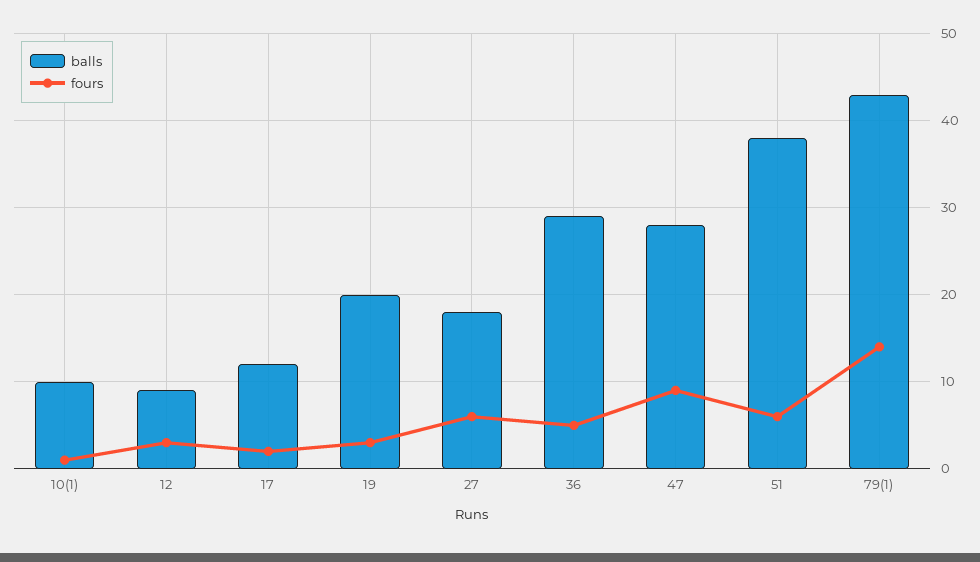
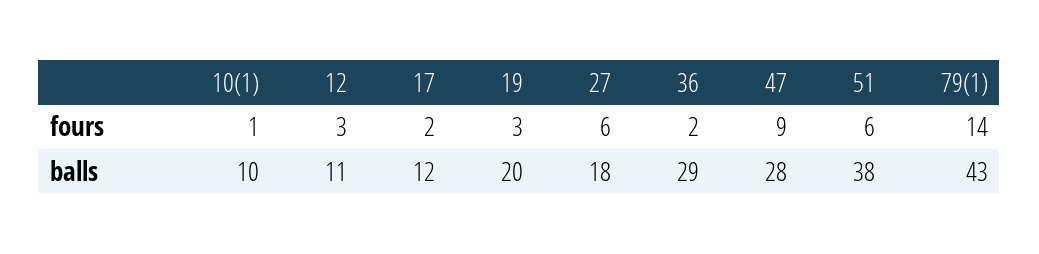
  {
    "balls": {
      "10(1)": 10,
-     "12": 9,
+     "12": 11,
      "17": 12,
      "19": 20,
      "27": 18,
      "36": 29,
      "47": 28,
      "51": 38,
      "79(1)": 43
    },
    "fours": {
      "10(1)": 1,
      "12": 3,
      "17": 2,
      "19": 3,
      "27": 6,
-     "36": 5,
+     "36": 2,
      "47": 9,
      "51": 6,
      "79(1)": 14
    }
  }

